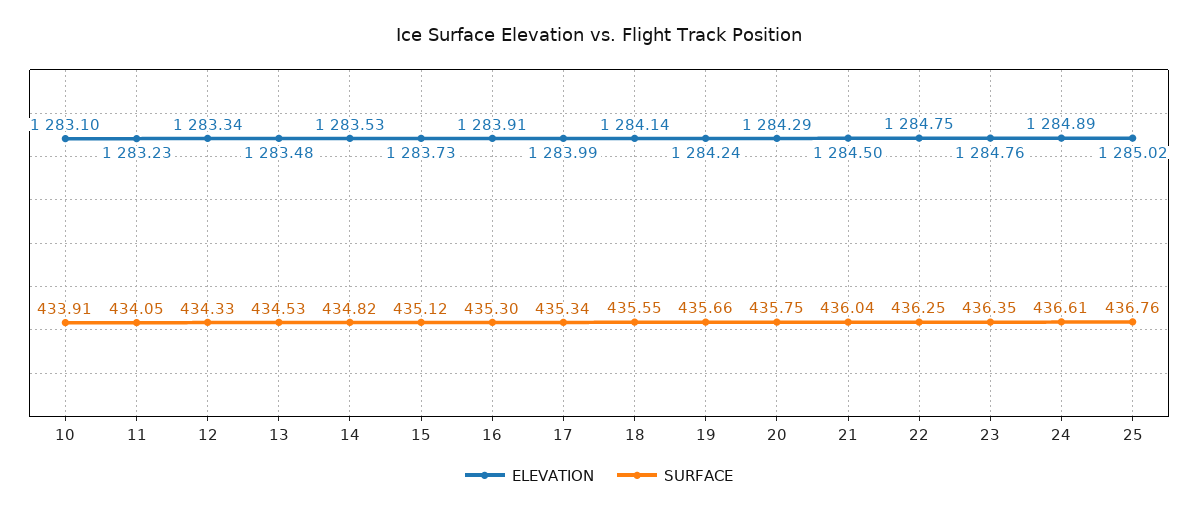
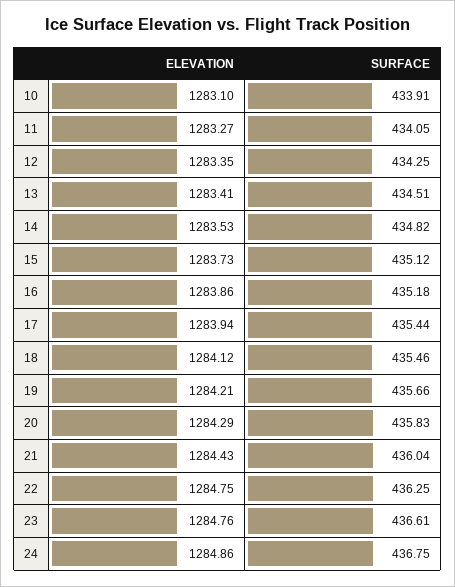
  {
    "ELEVATION": {
      "10": 1283.1,
-     "11": 1283.23,
+     "11": 1283.27,
-     "12": 1283.34,
+     "12": 1283.35,
-     "13": 1283.48,
+     "13": 1283.41,
      "14": 1283.53,
      "15": 1283.73,
-     "16": 1283.91,
+     "16": 1283.86,
-     "17": 1283.99,
+     "17": 1283.94,
-     "18": 1284.14,
+     "18": 1284.12,
-     "19": 1284.24,
+     "19": 1284.21,
      "20": 1284.29,
-     "21": 1284.5,
+     "21": 1284.43,
      "22": 1284.75,
      "23": 1284.76,
-     "24": 1284.89,
+     "24": 1284.86
-     "25": 1285.02
    },
    "SURFACE": {
      "10": 433.91,
      "11": 434.05,
-     "12": 434.33,
+     "12": 434.25,
-     "13": 434.53,
+     "13": 434.51,
      "14": 434.82,
      "15": 435.12,
-     "16": 435.3,
+     "16": 435.18,
-     "17": 435.34,
+     "17": 435.44,
-     "18": 435.55,
+     "18": 435.46,
      "19": 435.66,
-     "20": 435.75,
+     "20": 435.83,
      "21": 436.04,
      "22": 436.25,
-     "23": 436.35,
+     "23": 436.61,
-     "24": 436.61,
+     "24": 436.75
-     "25": 436.76
    }
  }

